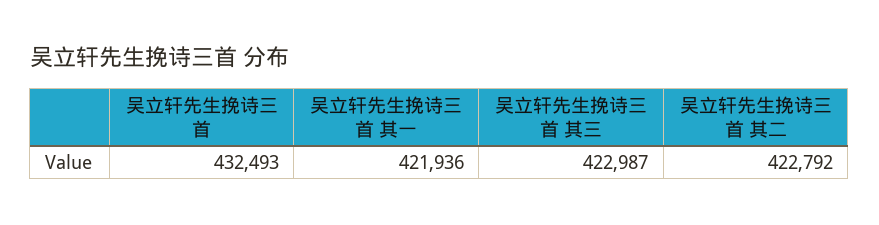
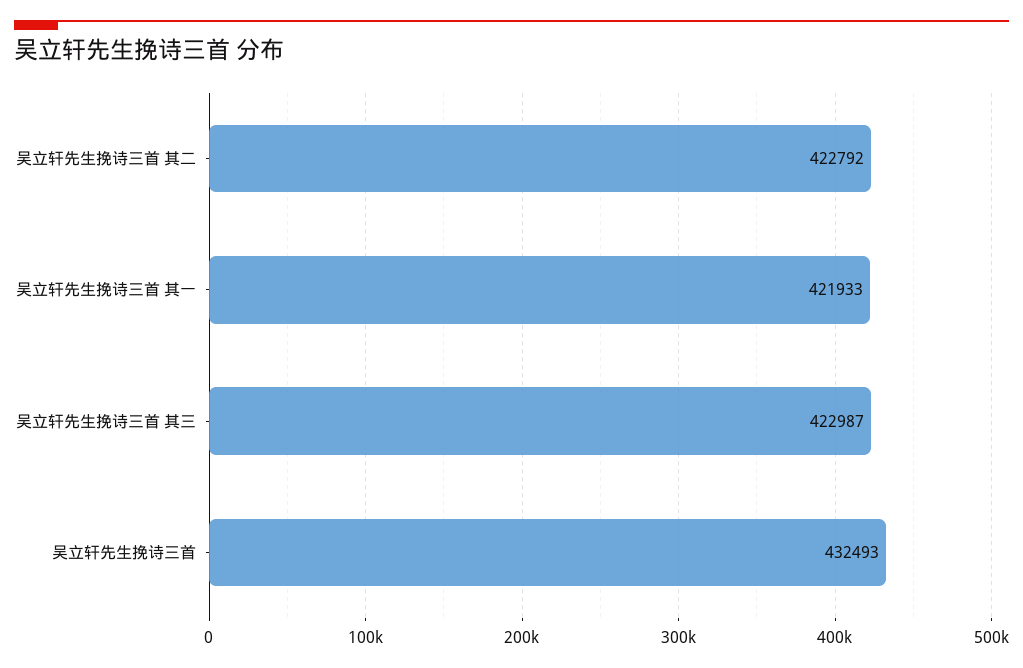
  {
    "吴立轩先生挽诗三首": 432493,
-   "吴立轩先生挽诗三首 其一": 421936,
+   "吴立轩先生挽诗三首 其一": 421933,
    "吴立轩先生挽诗三首 其三": 422987,
    "吴立轩先生挽诗三首 其二": 422792
  }

